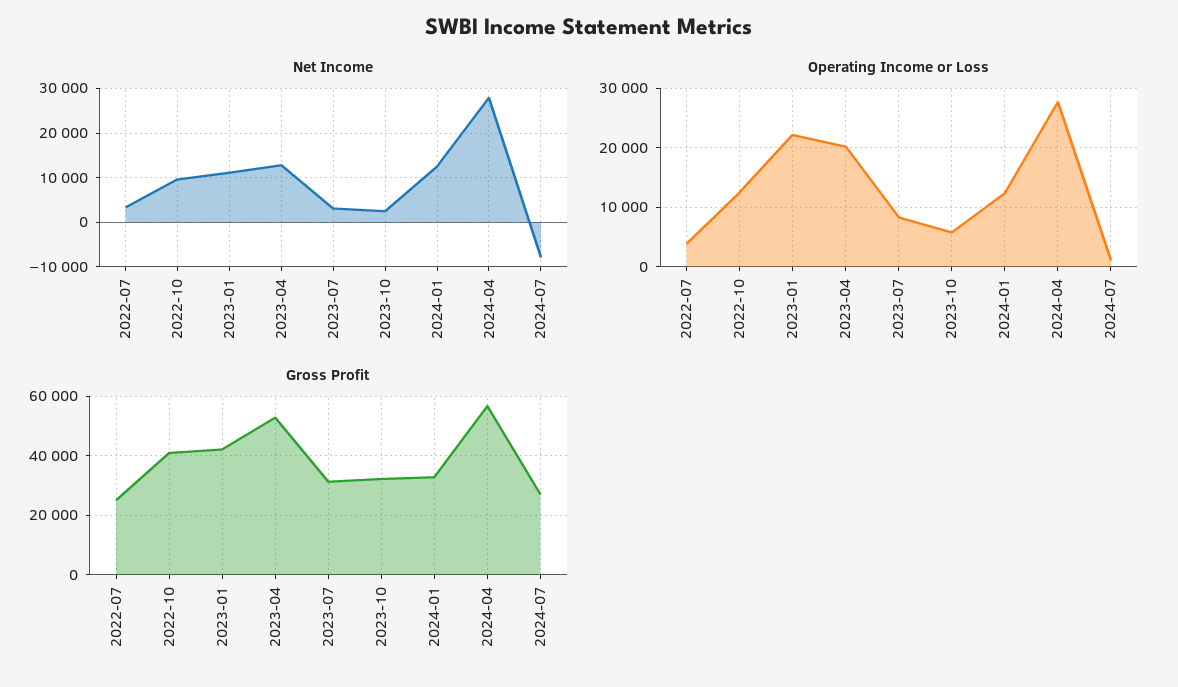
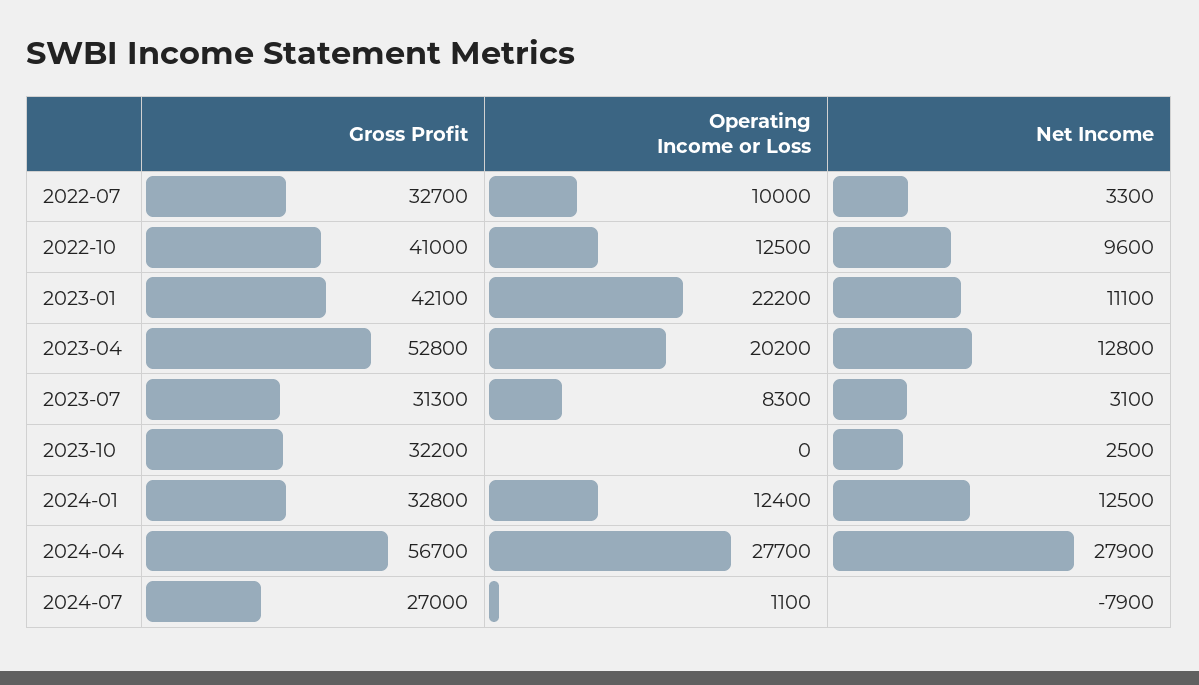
  {
    "Net Income": {
      "2022-07": 3300,
      "2022-10": 9600,
      "2023-01": 11100,
      "2023-04": 12800,
      "2023-07": 3100,
      "2023-10": 2500,
      "2024-01": 12500,
      "2024-04": 27900,
      "2024-07": -7900
    },
    "Operating Income or Loss": {
-     "2022-07": 4000,
+     "2022-07": 10000,
      "2022-10": 12500,
      "2023-01": 22200,
      "2023-04": 20200,
      "2023-07": 8300,
-     "2023-10": 6000,
+     "2023-10": 0,
      "2024-01": 12400,
      "2024-04": 27700,
      "2024-07": 1100
    },
    "Gross Profit": {
-     "2022-07": 25000,
+     "2022-07": 32700,
      "2022-10": 41000,
      "2023-01": 42100,
      "2023-04": 52800,
      "2023-07": 31300,
      "2023-10": 32200,
      "2024-01": 32800,
      "2024-04": 56700,
      "2024-07": 27000
    }
  }

